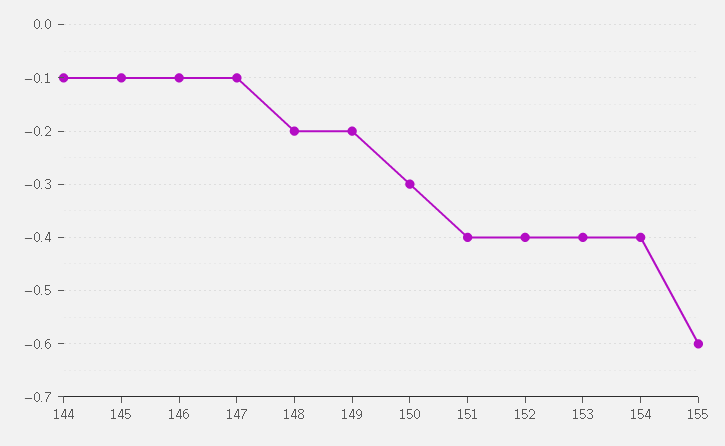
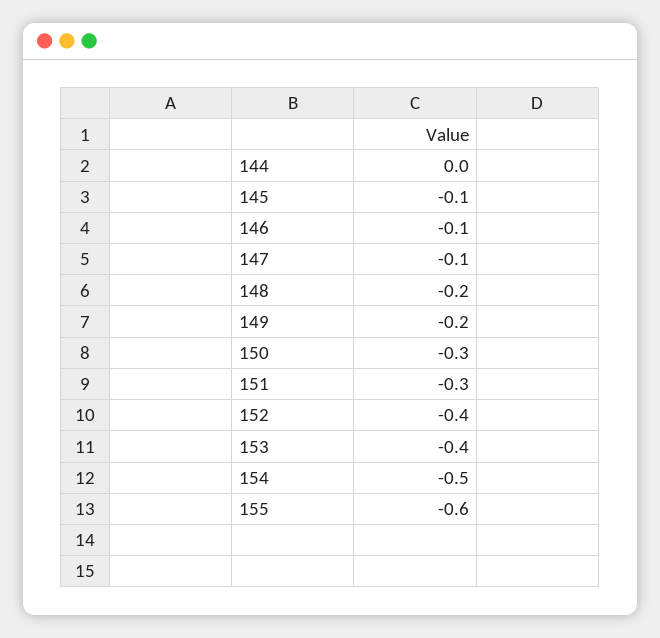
  {
-   "144": -0.1,
+   "144": 0,
    "145": -0.1,
    "146": -0.1,
    "147": -0.1,
    "148": -0.2,
    "149": -0.2,
    "150": -0.3,
-   "151": -0.4,
+   "151": -0.3,
    "152": -0.4,
    "153": -0.4,
-   "154": -0.4,
+   "154": -0.5,
    "155": -0.6
  }

